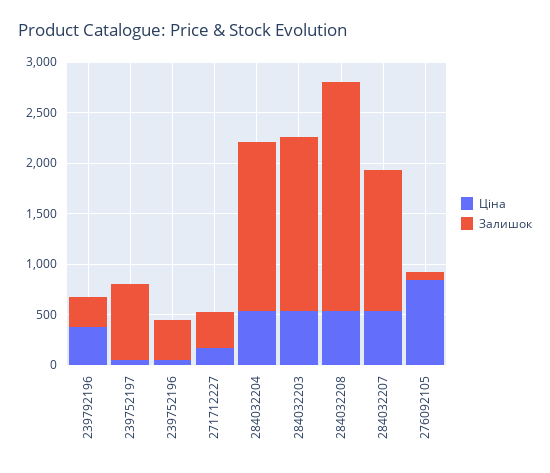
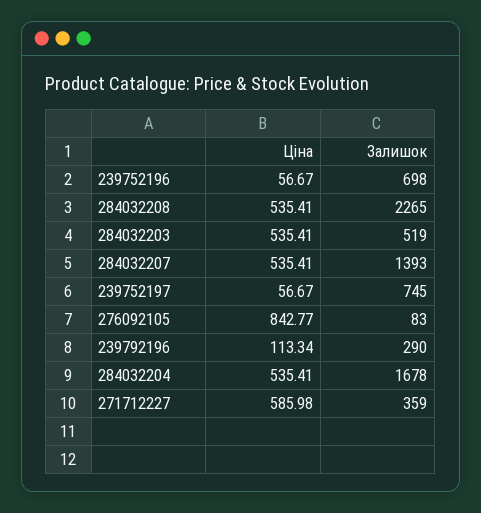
  {
    "Ціна": {
-     "239792196": 400,
+     "239792196": 113.34,
      "239752197": 56.67,
      "239752196": 56.67,
-     "271712227": 200,
+     "271712227": 585.98,
      "284032204": 535.41,
      "284032203": 535.41,
      "284032208": 535.41,
      "284032207": 535.41,
      "276092105": 842.77
    },
    "Залишок": {
      "239792196": 290,
      "239752197": 745,
-     "239752196": 400,
+     "239752196": 698,
      "271712227": 359,
      "284032204": 1678,
-     "284032203": 1700,
+     "284032203": 519,
      "284032208": 2265,
      "284032207": 1393,
      "276092105": 83
    }
  }

